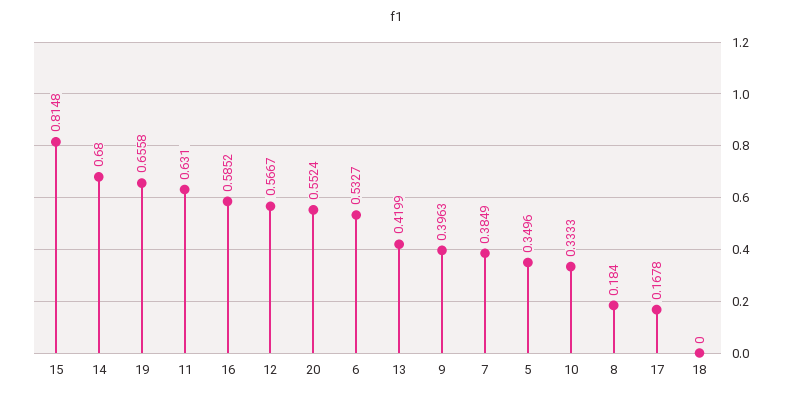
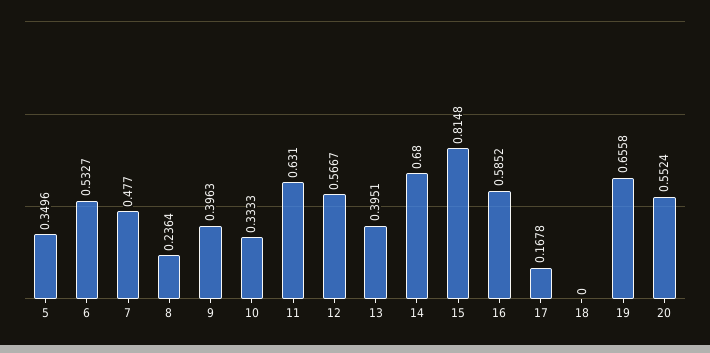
  {
    "15": 0.8148,
    "14": 0.68,
    "19": 0.6558,
    "11": 0.631,
    "16": 0.5852,
    "12": 0.5667,
    "20": 0.5524,
    "6": 0.5327,
-   "13": 0.4199,
+   "13": 0.3951,
    "9": 0.3963,
-   "7": 0.3849,
+   "7": 0.477,
    "5": 0.3496,
    "10": 0.3333,
-   "8": 0.184,
+   "8": 0.2364,
    "17": 0.1678,
    "18": 0
  }

